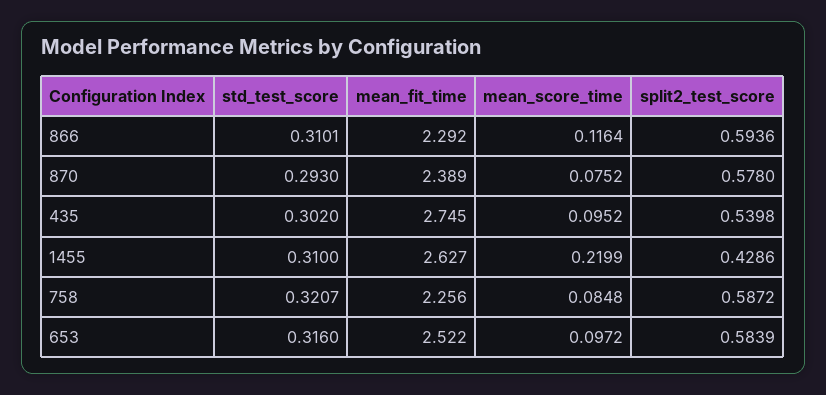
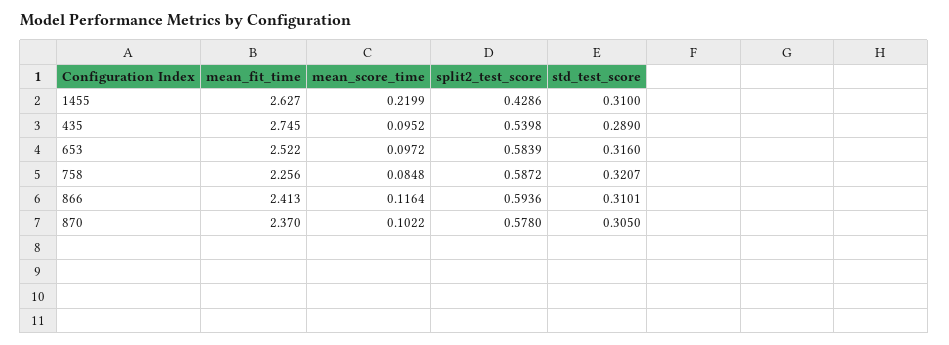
  {
    "std_test_score": {
      "866": 0.3101,
-     "870": 0.293,
+     "870": 0.305,
-     "435": 0.302,
+     "435": 0.289,
      "1455": 0.31,
      "758": 0.3207,
      "653": 0.316
    },
    "mean_fit_time": {
-     "866": 2.292,
+     "866": 2.413,
-     "870": 2.389,
+     "870": 2.37,
      "435": 2.745,
      "1455": 2.627,
      "758": 2.256,
      "653": 2.522
    },
    "mean_score_time": {
      "866": 0.1164,
-     "870": 0.0752,
+     "870": 0.1022,
      "435": 0.0952,
      "1455": 0.2199,
      "758": 0.0848,
      "653": 0.0972
    },
    "split2_test_score": {
      "866": 0.5936,
      "870": 0.578,
      "435": 0.5398,
      "1455": 0.4286,
      "758": 0.5872,
      "653": 0.5839
    }
  }

